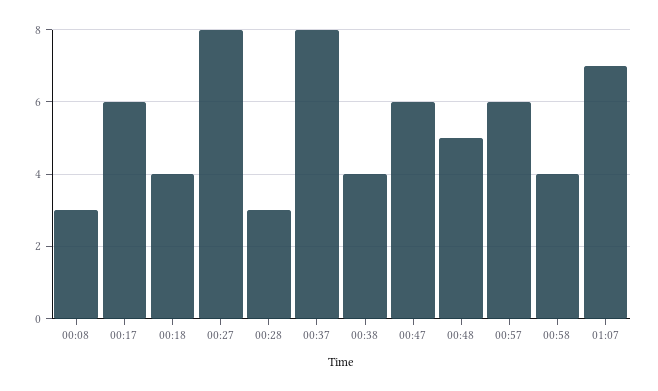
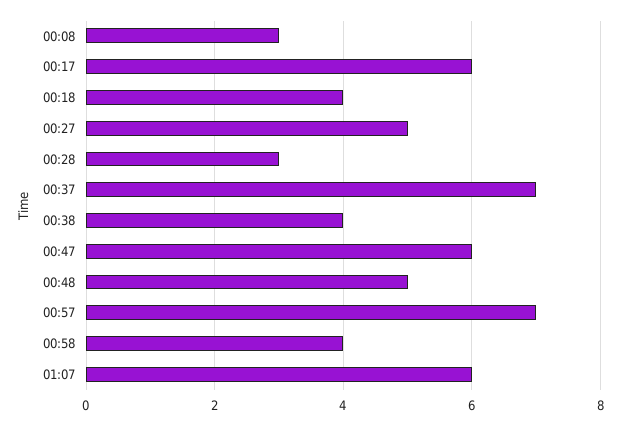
  {
    "00:08": 3,
    "00:17": 6,
    "00:18": 4,
-   "00:27": 8,
+   "00:27": 5,
    "00:28": 3,
-   "00:37": 8,
+   "00:37": 7,
    "00:38": 4,
    "00:47": 6,
    "00:48": 5,
-   "00:57": 6,
+   "00:57": 7,
    "00:58": 4,
-   "01:07": 7
+   "01:07": 6
  }

